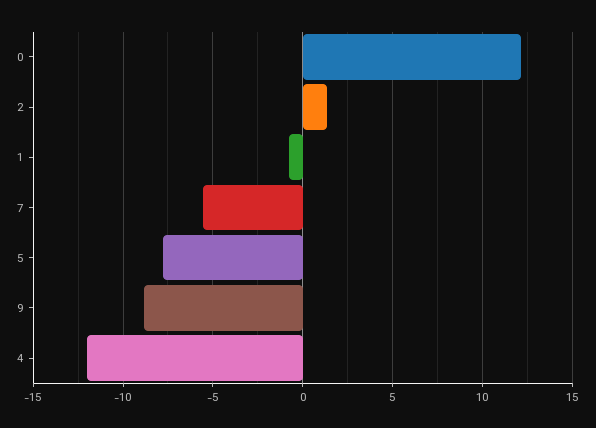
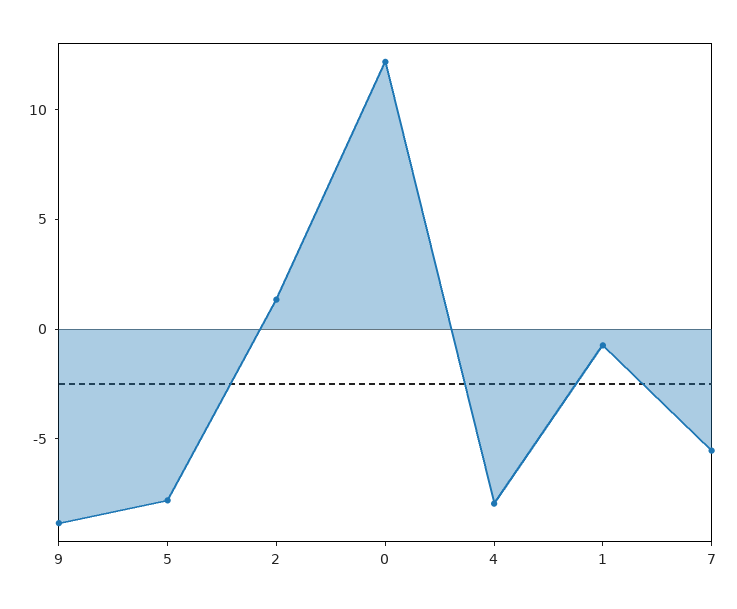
  {
    "0": 12,
    "2": 1.5,
    "1": -0.5,
    "7": -5.5,
    "5": -8,
    "9": -9,
-   "4": -12
+   "4": -8
  }

